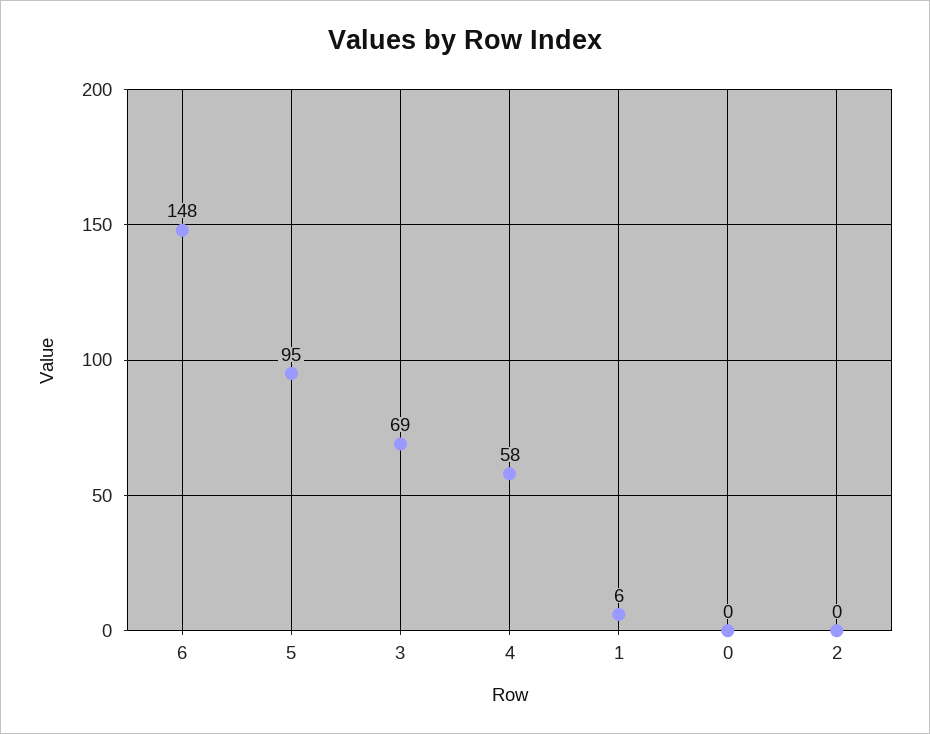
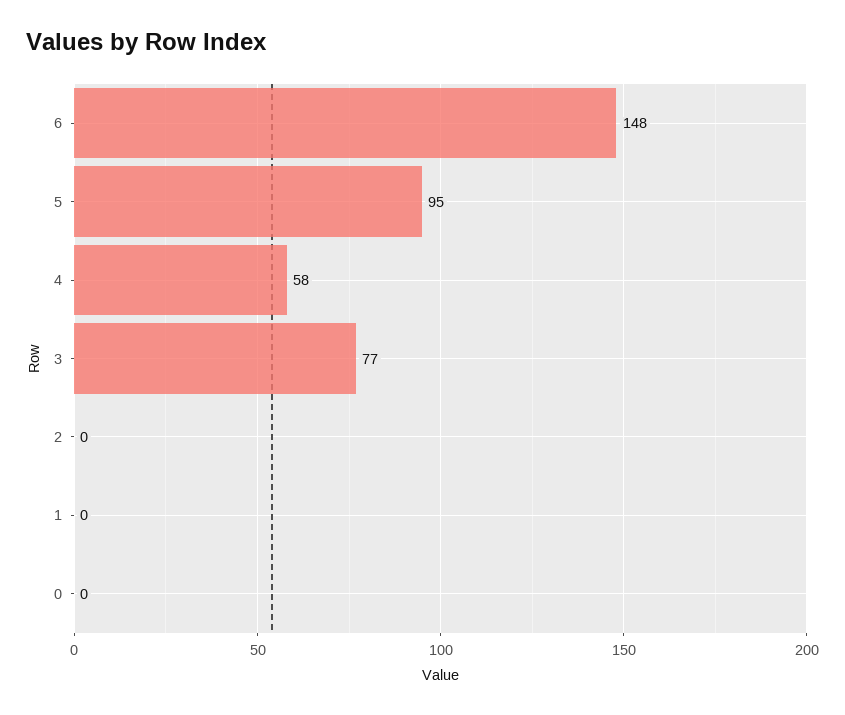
  {
    "6": 148,
    "5": 95,
-   "3": 69,
+   "3": 77,
    "4": 58,
-   "1": 6,
+   "1": 0,
    "0": 0,
    "2": 0
  }

